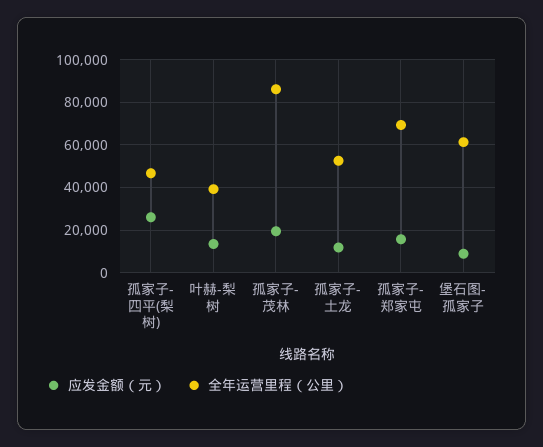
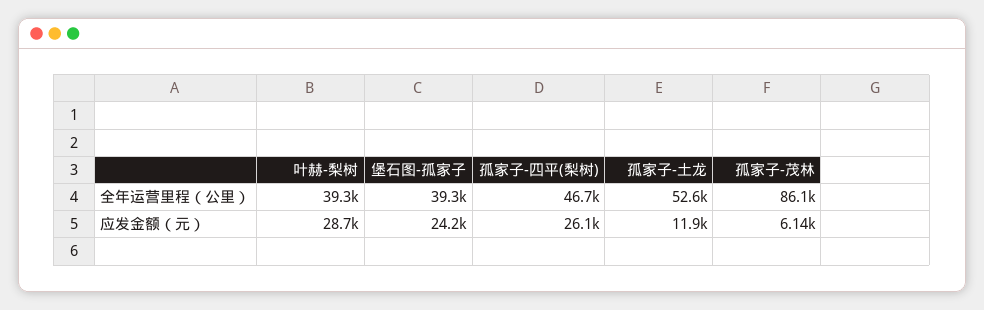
  {
    "应发金额（元）": {
      "孤家子-四平(梨树)": 26100,
-     "叶赫-梨树": 15000,
+     "叶赫-梨树": 28700,
-     "孤家子-茂林": 20000,
+     "孤家子-茂林": 6140,
      "孤家子-土龙": 11900,
-     "孤家子-郑家屯": 15000,
-     "堡石图-孤家子": 10000
+     "堡石图-孤家子": 24200
    },
    "全年运营里程（公里）": {
      "孤家子-四平(梨树)": 46700,
      "叶赫-梨树": 39300,
      "孤家子-茂林": 86100,
      "孤家子-土龙": 52600,
-     "孤家子-郑家屯": 70000,
-     "堡石图-孤家子": 60000
+     "堡石图-孤家子": 39300
    }
  }

